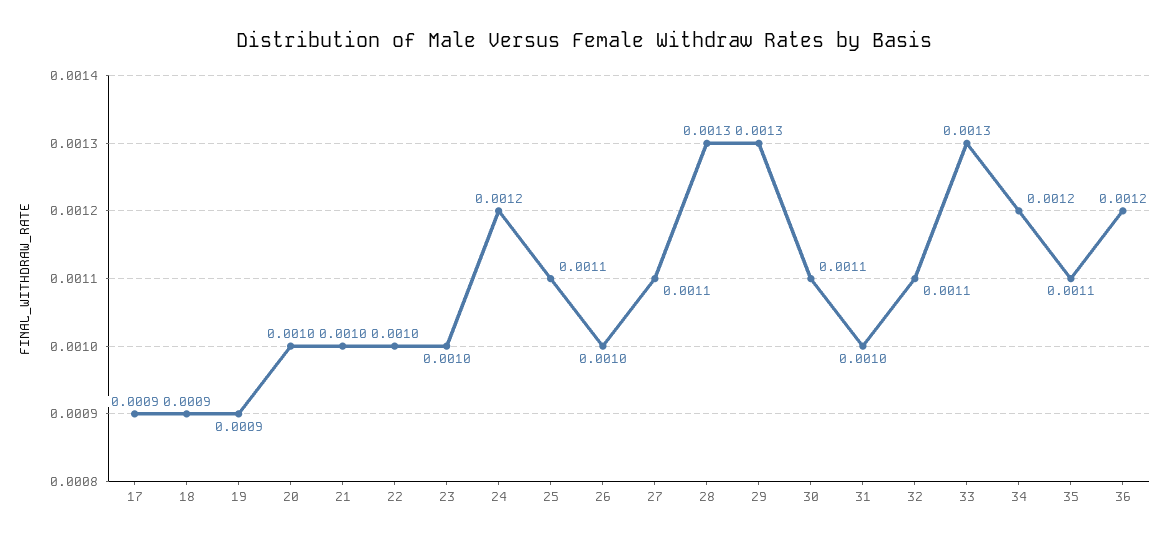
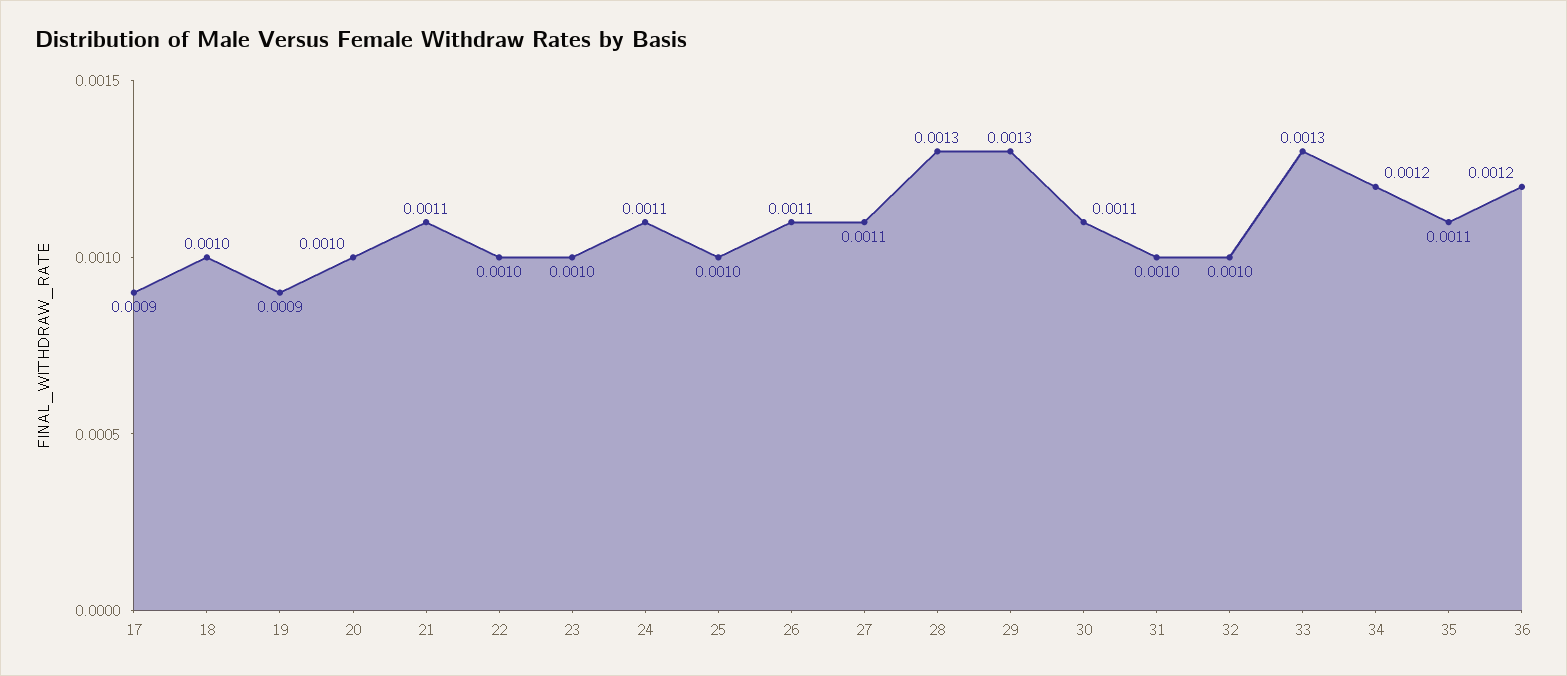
  {
    "17": 0.0009,
-   "18": 0.0009,
+   "18": 0.001,
    "19": 0.0009,
    "20": 0.001,
-   "21": 0.001,
+   "21": 0.0011,
    "22": 0.001,
    "23": 0.001,
-   "24": 0.0012,
+   "24": 0.0011,
-   "25": 0.0011,
+   "25": 0.001,
-   "26": 0.001,
+   "26": 0.0011,
    "27": 0.0011,
    "28": 0.0013,
    "29": 0.0013,
    "30": 0.0011,
    "31": 0.001,
-   "32": 0.0011,
+   "32": 0.001,
    "33": 0.0013,
    "34": 0.0012,
    "35": 0.0011,
    "36": 0.0012
  }

